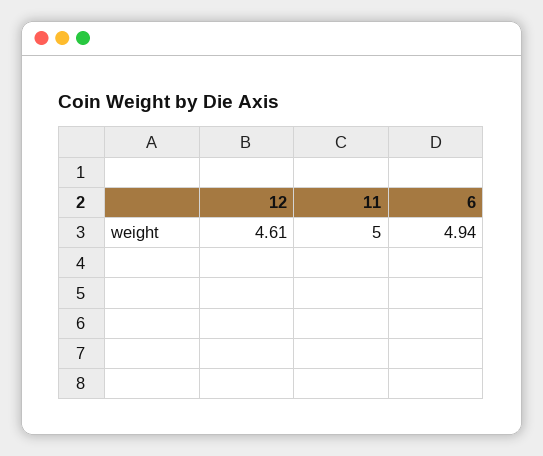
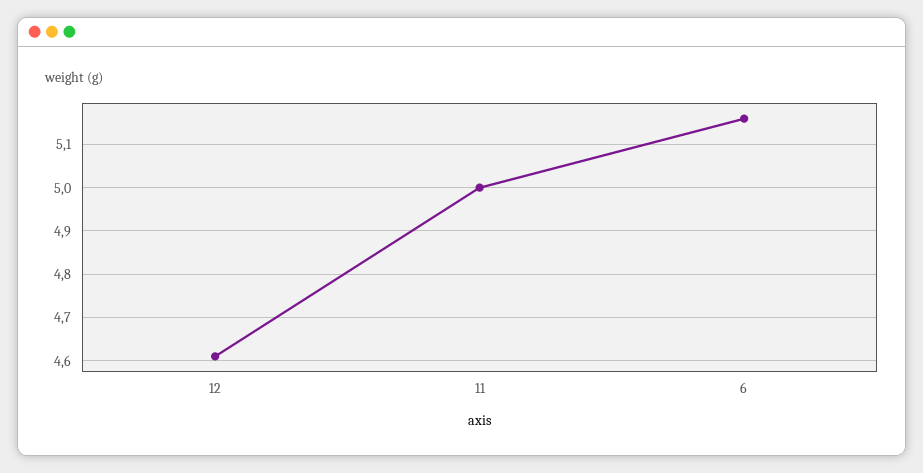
  {
    "12": 4.61,
    "11": 5,
-   "6": 4.94
+   "6": 5.15
  }

